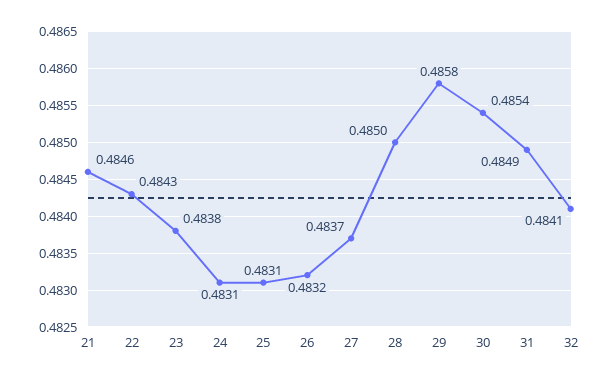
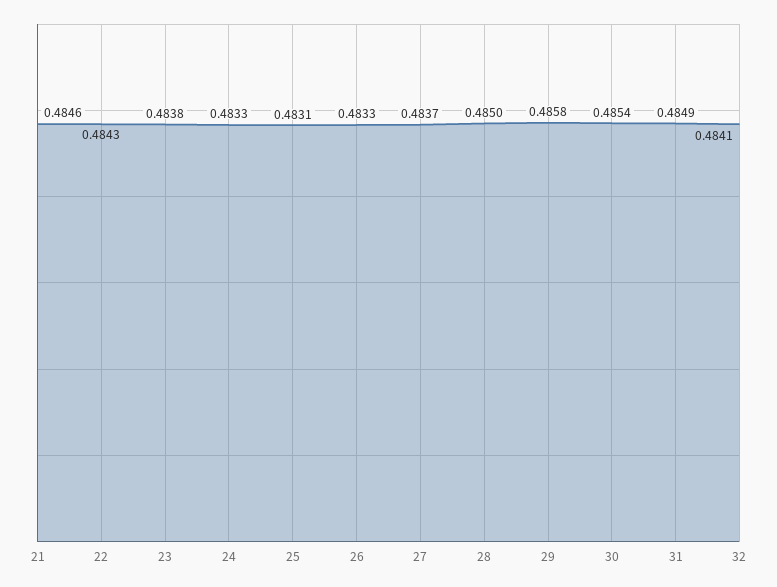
  {
    "21": 0.4846,
    "22": 0.4843,
    "23": 0.4838,
-   "24": 0.4831,
+   "24": 0.4833,
    "25": 0.4831,
-   "26": 0.4832,
+   "26": 0.4833,
    "27": 0.4837,
    "28": 0.485,
    "29": 0.4858,
    "30": 0.4854,
    "31": 0.4849,
    "32": 0.4841
  }

